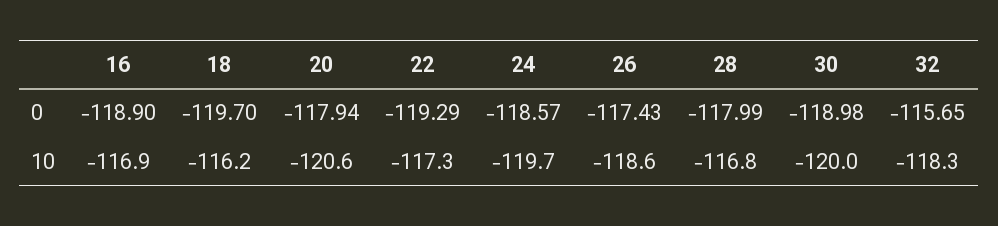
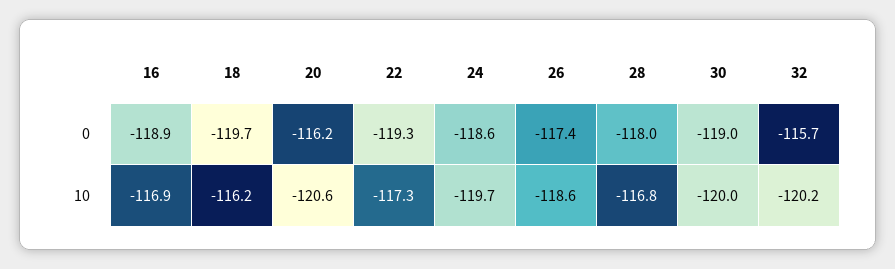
  {
    "16": {
      "0": -118.9,
      "10": -116.9
    },
    "18": {
      "0": -119.7,
      "10": -116.2
    },
    "20": {
-     "0": -117.94,
+     "0": -116.2,
      "10": -120.6
    },
    "22": {
      "0": -119.29,
      "10": -117.3
    },
    "24": {
      "0": -118.57,
      "10": -119.7
    },
    "26": {
      "0": -117.43,
      "10": -118.6
    },
    "28": {
      "0": -117.99,
      "10": -116.8
    },
    "30": {
      "0": -118.98,
      "10": -120
    },
    "32": {
      "0": -115.65,
-     "10": -118.3
+     "10": -120.2
    }
  }

